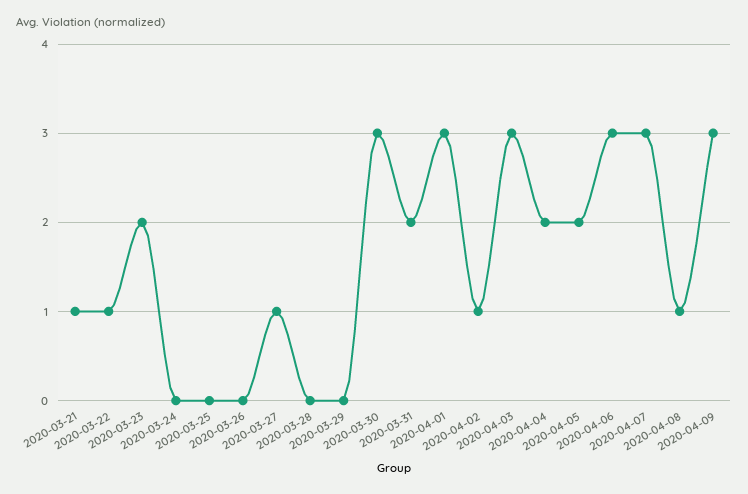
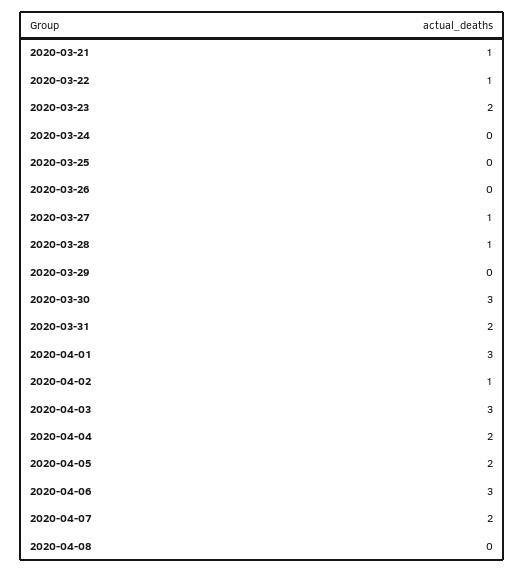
  {
    "2020-03-21": 1,
    "2020-03-22": 1,
    "2020-03-23": 2,
    "2020-03-24": 0,
    "2020-03-25": 0,
    "2020-03-26": 0,
    "2020-03-27": 1,
-   "2020-03-28": 0,
+   "2020-03-28": 1,
    "2020-03-29": 0,
    "2020-03-30": 3,
    "2020-03-31": 2,
    "2020-04-01": 3,
    "2020-04-02": 1,
    "2020-04-03": 3,
    "2020-04-04": 2,
    "2020-04-05": 2,
    "2020-04-06": 3,
-   "2020-04-07": 3,
+   "2020-04-07": 2,
-   "2020-04-08": 1,
+   "2020-04-08": 0
-   "2020-04-09": 3
  }

